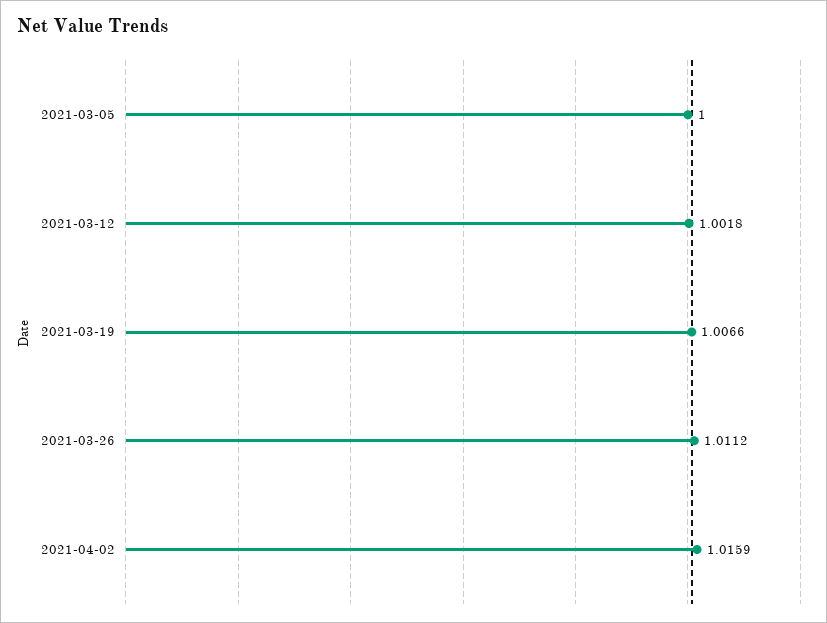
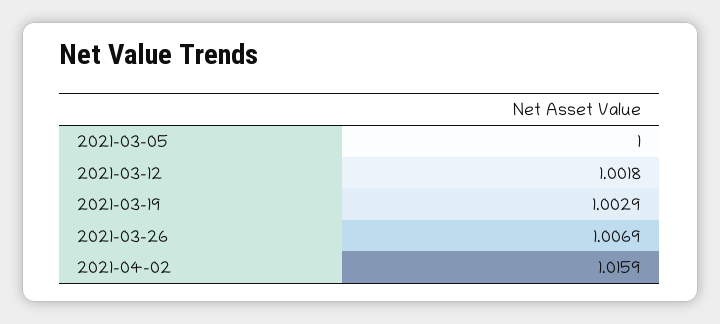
  {
    "2021-03-05": 1,
    "2021-03-12": 1.0018,
-   "2021-03-19": 1.0066,
+   "2021-03-19": 1.0029,
-   "2021-03-26": 1.0112,
+   "2021-03-26": 1.0069,
    "2021-04-02": 1.0159
  }

